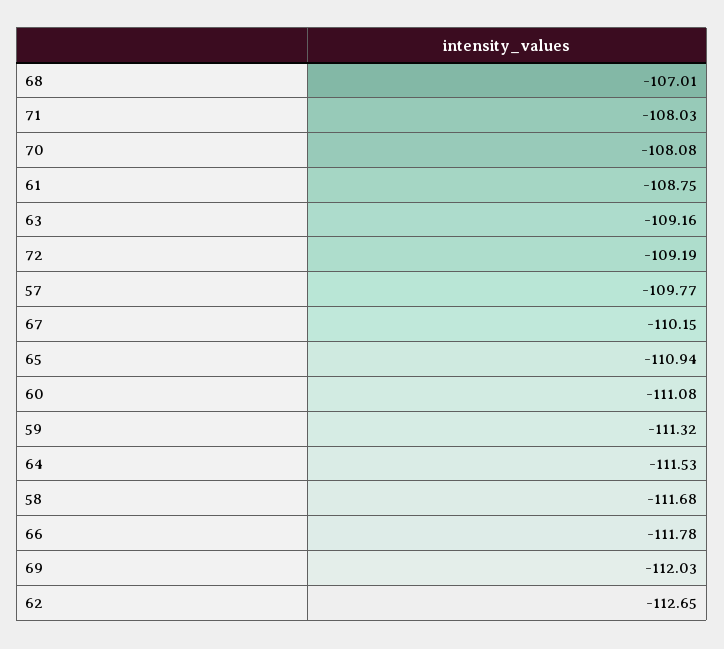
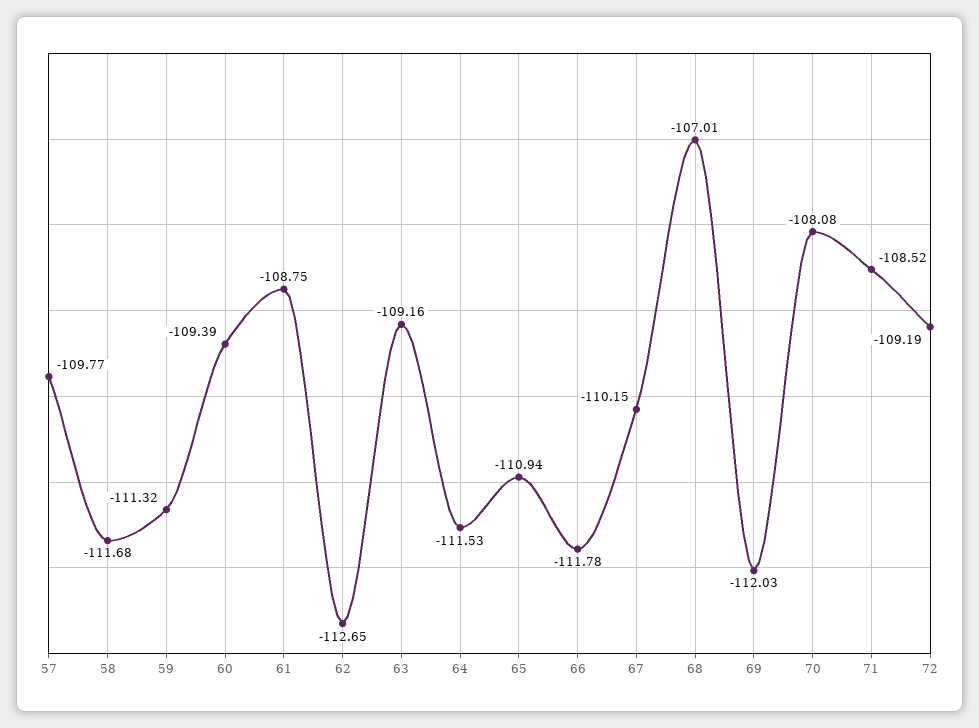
  {
    "68": -107.01,
-   "71": -108.03,
+   "71": -108.52,
    "70": -108.08,
    "61": -108.75,
    "63": -109.16,
    "72": -109.19,
    "57": -109.77,
    "67": -110.15,
    "65": -110.94,
-   "60": -111.08,
+   "60": -109.39,
    "59": -111.32,
    "64": -111.53,
    "58": -111.68,
    "66": -111.78,
    "69": -112.03,
    "62": -112.65
  }

